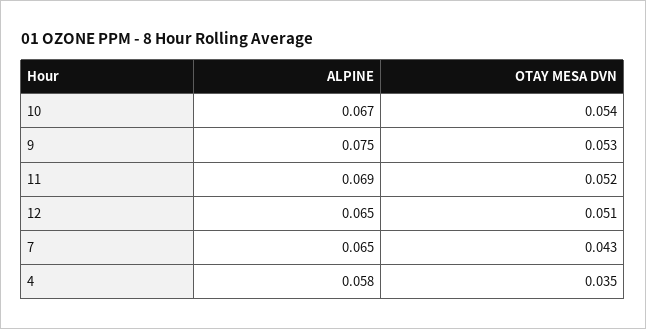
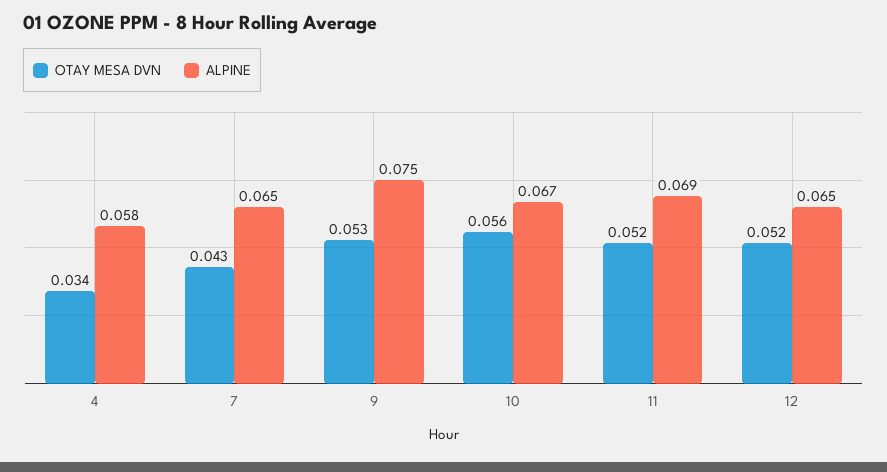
  {
    "ALPINE": {
      "10": 0.067,
      "9": 0.075,
      "11": 0.069,
      "12": 0.065,
      "7": 0.065,
      "4": 0.058
    },
    "OTAY MESA DVN": {
-     "10": 0.054,
+     "10": 0.056,
      "9": 0.053,
      "11": 0.052,
-     "12": 0.051,
+     "12": 0.052,
      "7": 0.043,
-     "4": 0.035
+     "4": 0.034
    }
  }

